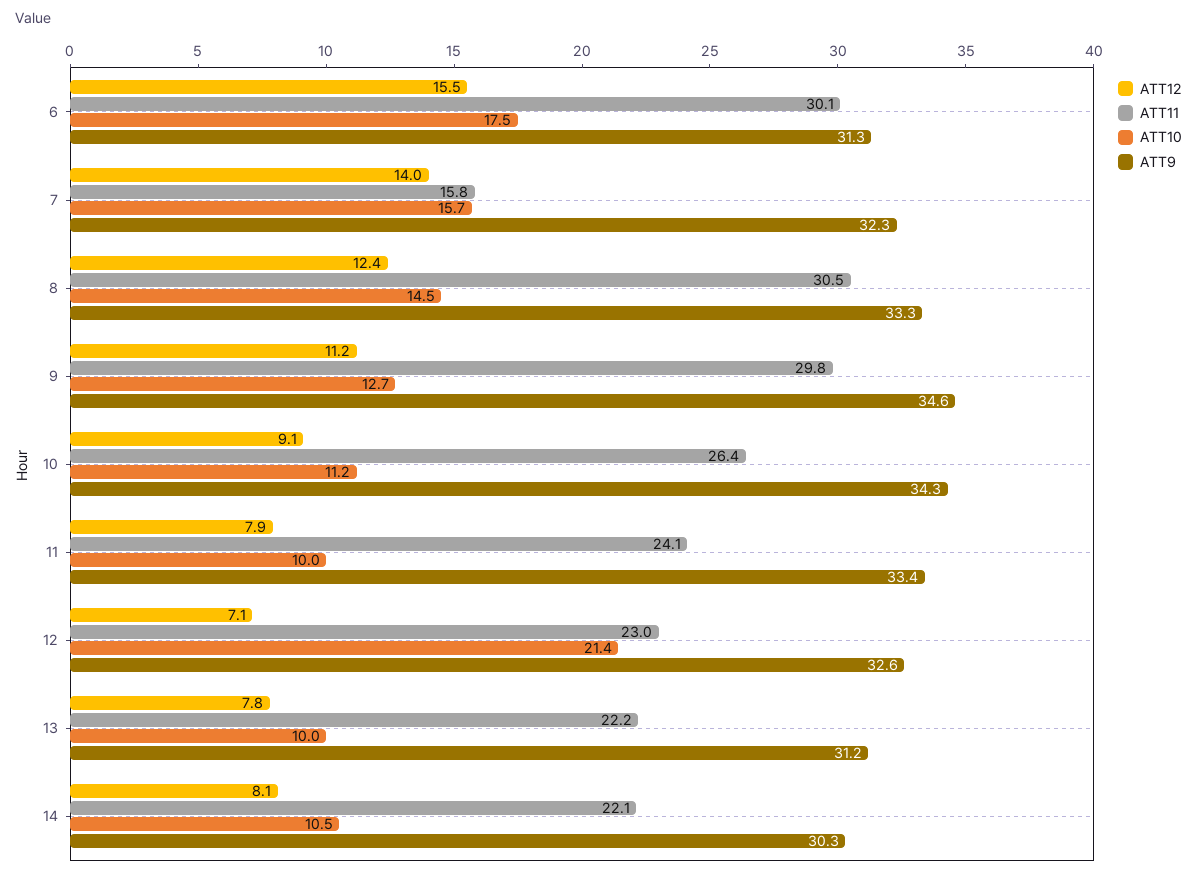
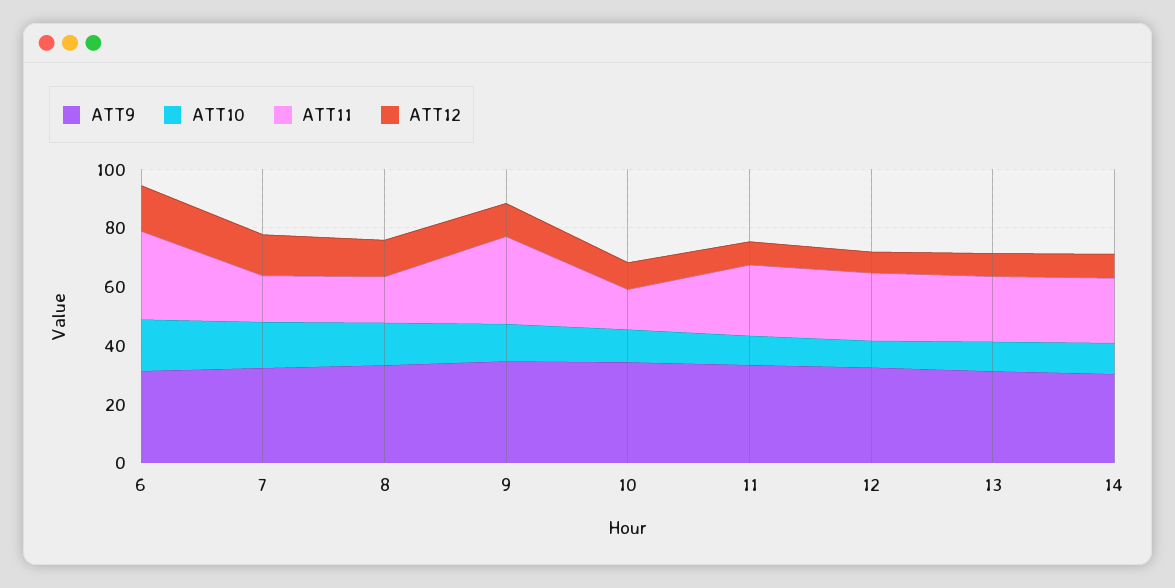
  {
    "ATT12": {
      "6": 15.5,
      "7": 14,
      "8": 12.4,
      "9": 11.2,
      "10": 9.1,
      "11": 7.9,
      "12": 7.1,
      "13": 7.8,
      "14": 8.1
    },
    "ATT11": {
      "6": 30.1,
      "7": 15.8,
-     "8": 30.5,
+     "8": 15,
      "9": 29.8,
-     "10": 26.4,
+     "10": 15,
      "11": 24.1,
      "12": 23,
      "13": 22.2,
      "14": 22.1
    },
    "ATT10": {
      "6": 17.5,
      "7": 15.7,
      "8": 14.5,
      "9": 12.7,
      "10": 11.2,
      "11": 10,
-     "12": 21.4,
+     "12": 10,
      "13": 10,
      "14": 10.5
    },
    "ATT9": {
      "6": 31.3,
      "7": 32.3,
      "8": 33.3,
      "9": 34.6,
      "10": 34.3,
      "11": 33.4,
      "12": 32.6,
      "13": 31.2,
      "14": 30.3
    }
  }

